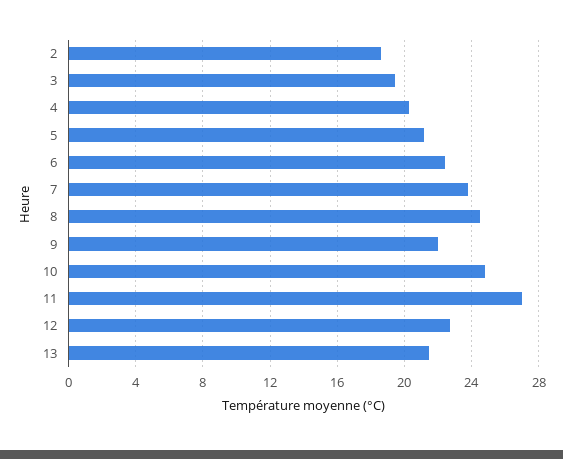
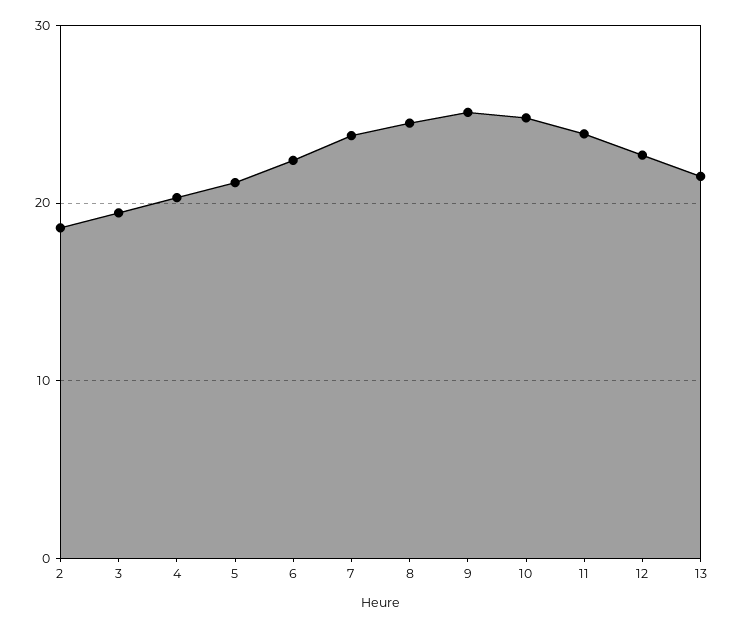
  {
    "2": 18.5,
    "3": 19.5,
    "4": 20.5,
    "5": 21,
    "6": 22.5,
    "7": 24,
    "8": 24.5,
-   "9": 22,
+   "9": 25,
    "10": 25,
-   "11": 27,
+   "11": 24,
    "12": 22.5,
    "13": 21.5
  }

